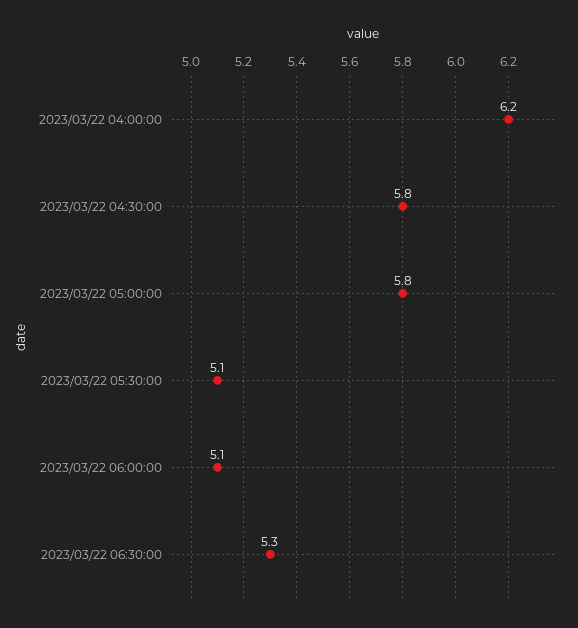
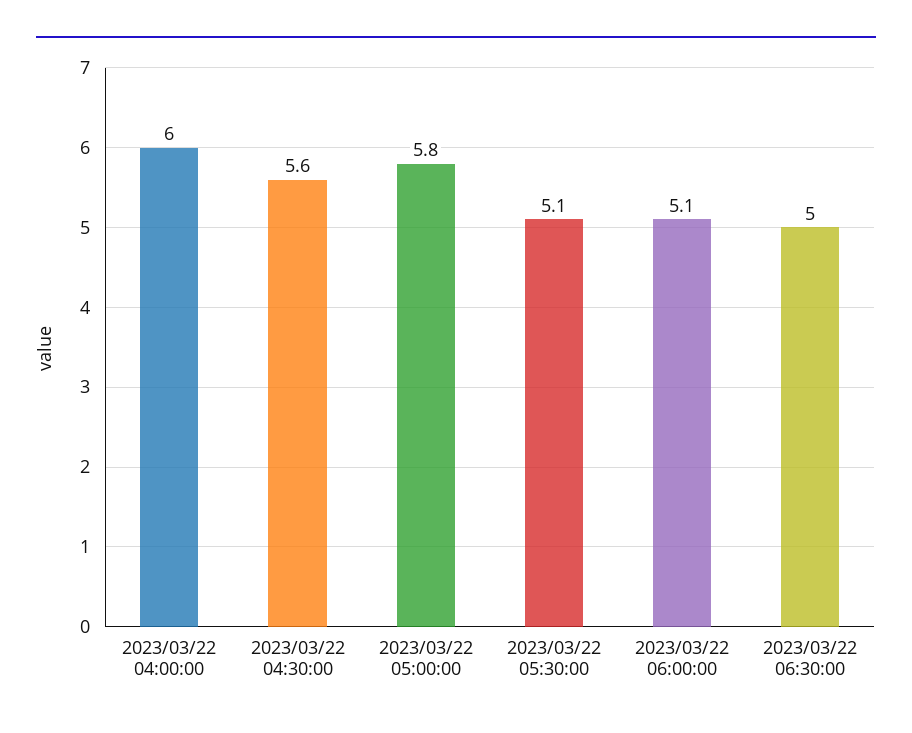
  {
-   "2023/03/22 04:00:00": 6.2,
+   "2023/03/22 04:00:00": 6,
-   "2023/03/22 04:30:00": 5.8,
+   "2023/03/22 04:30:00": 5.6,
    "2023/03/22 05:00:00": 5.8,
    "2023/03/22 05:30:00": 5.1,
    "2023/03/22 06:00:00": 5.1,
-   "2023/03/22 06:30:00": 5.3
+   "2023/03/22 06:30:00": 5
  }

